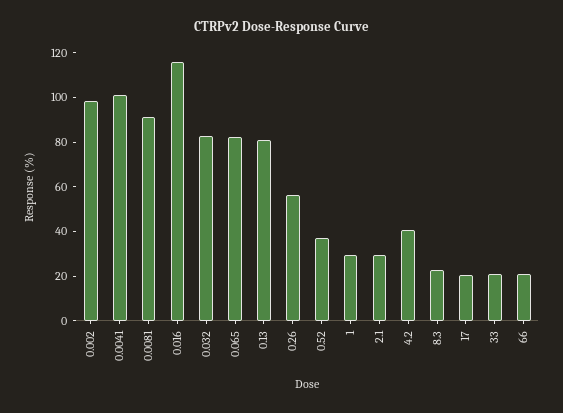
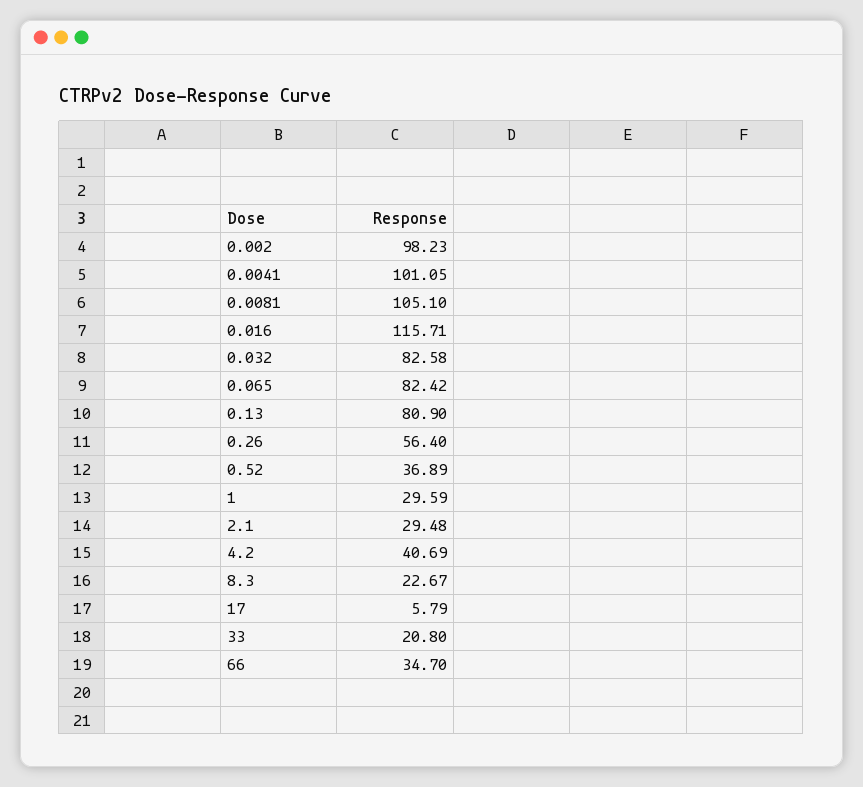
  {
    "0.002": 98.23,
    "0.0041": 101.05,
-   "0.0081": 90,
+   "0.0081": 105.1,
    "0.016": 115.71,
    "0.032": 82.58,
    "0.065": 82.42,
    "0.13": 80.9,
    "0.26": 56.4,
    "0.52": 36.89,
    "1": 29.59,
    "2.1": 29.48,
    "4.2": 40.69,
    "8.3": 22.67,
-   "17": 20,
+   "17": 5.79,
    "33": 20.8,
-   "66": 20
+   "66": 34.7
  }

